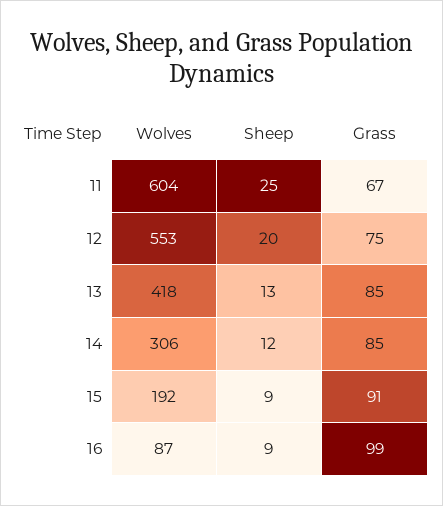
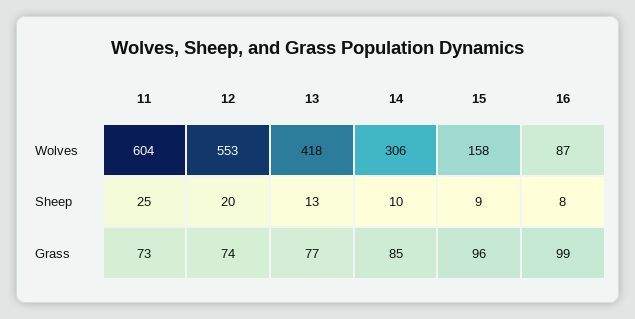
  {
    "Wolves": {
      "11": 604,
      "12": 553,
      "13": 418,
      "14": 306,
-     "15": 192,
+     "15": 158,
      "16": 87
    },
    "Sheep": {
      "11": 25,
      "12": 20,
      "13": 13,
-     "14": 12,
+     "14": 10,
      "15": 9,
-     "16": 9
+     "16": 8
    },
    "Grass": {
-     "11": 67,
+     "11": 73,
-     "12": 75,
+     "12": 74,
-     "13": 85,
+     "13": 77,
      "14": 85,
-     "15": 91,
+     "15": 96,
      "16": 99
    }
  }

